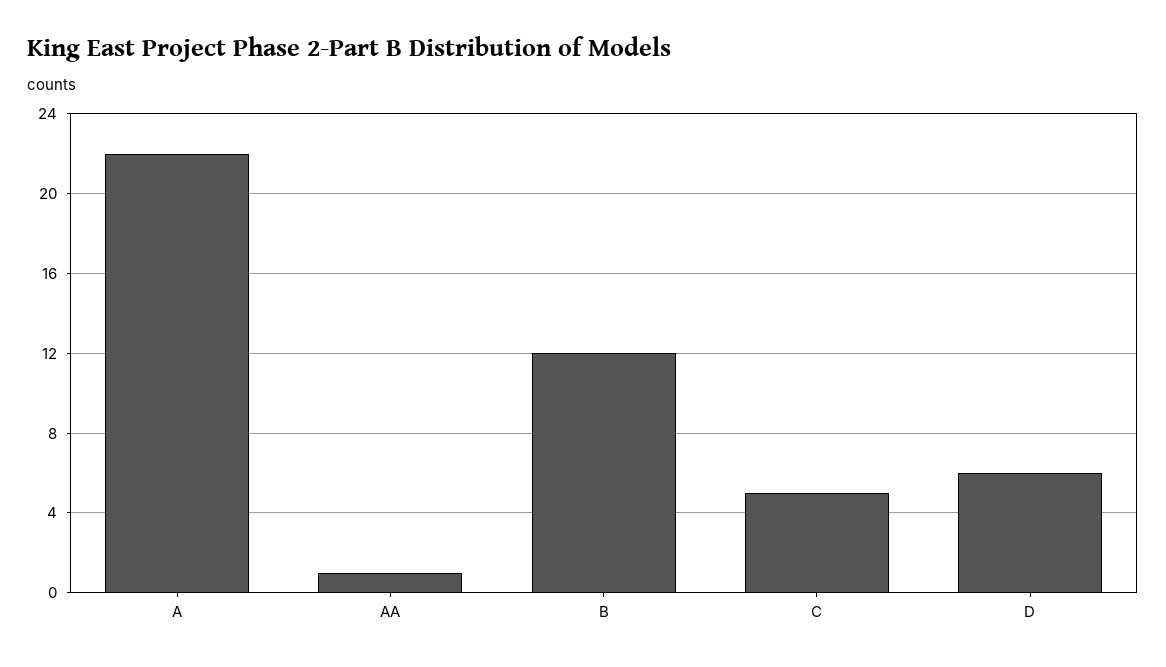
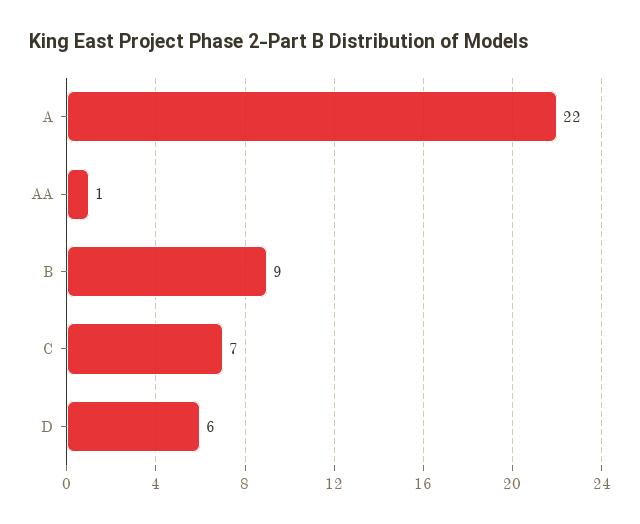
  {
    "A": 22,
    "AA": 1,
-   "B": 12,
+   "B": 9,
-   "C": 5,
+   "C": 7,
    "D": 6
  }

